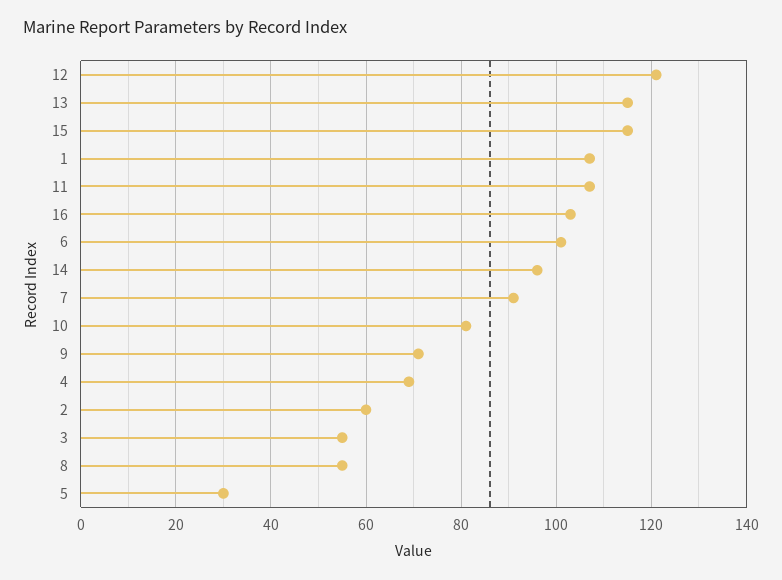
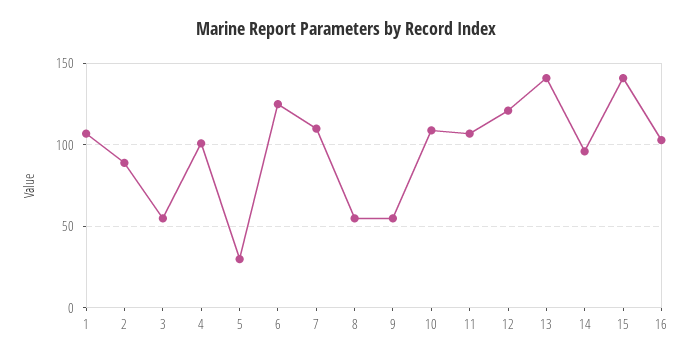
  {
    "12": 120,
-   "13": 115,
+   "13": 140,
-   "15": 115,
+   "15": 140,
    "1": 105,
    "11": 105,
    "16": 105,
-   "6": 100,
+   "6": 125,
    "14": 95,
-   "7": 90,
+   "7": 110,
-   "10": 80,
+   "10": 110,
-   "9": 70,
+   "9": 55,
-   "4": 70,
+   "4": 100,
-   "2": 60,
+   "2": 90,
    "3": 55,
    "8": 55,
    "5": 30
  }

